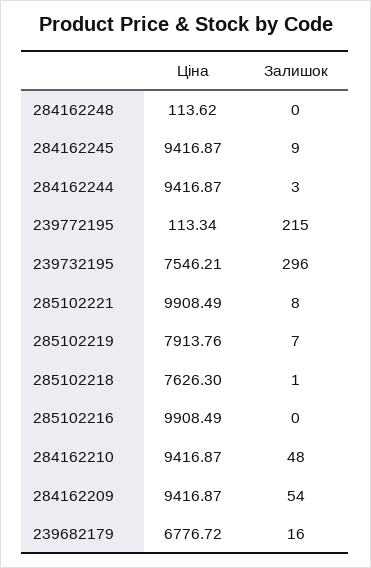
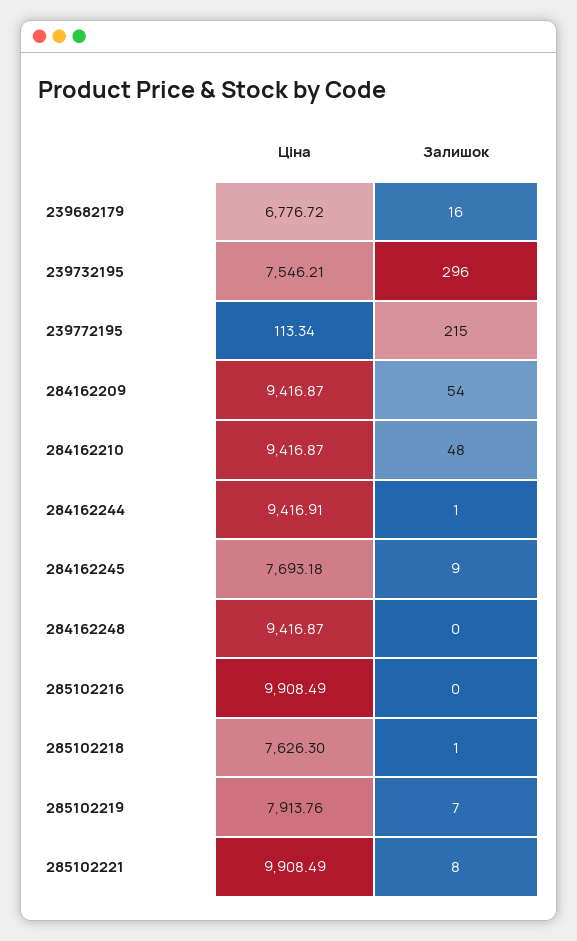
  {
    "Ціна": {
-     "284162248": 113.62,
+     "284162248": 9416.87,
-     "284162245": 9416.87,
+     "284162245": 7693.18,
-     "284162244": 9416.87,
+     "284162244": 9416.91,
      "239772195": 113.34,
      "239732195": 7546.21,
      "285102221": 9908.49,
      "285102219": 7913.76,
      "285102218": 7626.3,
      "285102216": 9908.49,
      "284162210": 9416.87,
      "284162209": 9416.87,
      "239682179": 6776.72
    },
    "Залишок": {
      "284162248": 0,
      "284162245": 9,
-     "284162244": 3,
+     "284162244": 1,
      "239772195": 215,
      "239732195": 296,
      "285102221": 8,
      "285102219": 7,
      "285102218": 1,
      "285102216": 0,
      "284162210": 48,
      "284162209": 54,
      "239682179": 16
    }
  }

